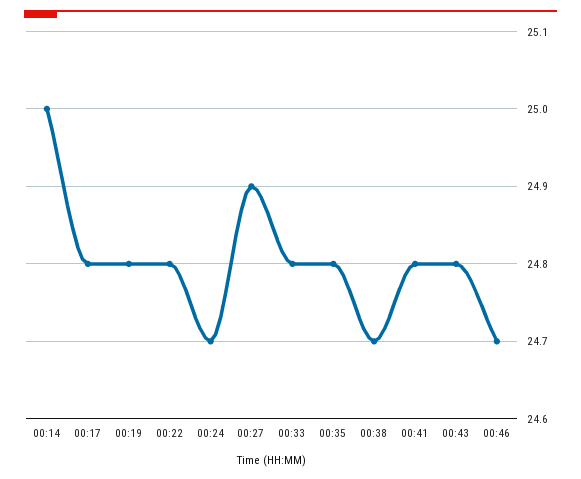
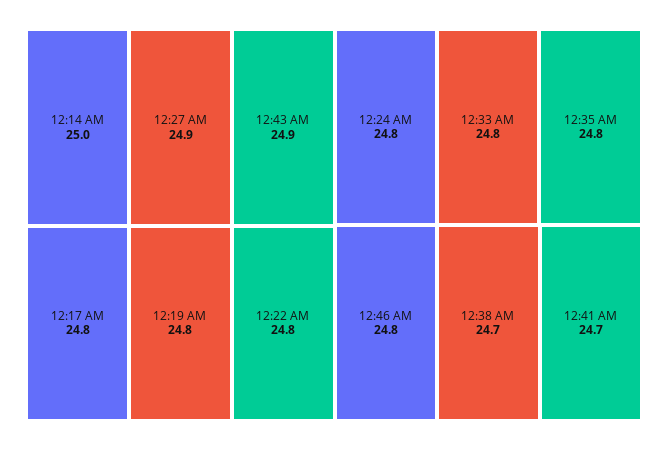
  {
    "00:14": 25,
    "00:17": 24.8,
    "00:19": 24.8,
    "00:22": 24.8,
-   "00:24": 24.7,
+   "00:24": 24.8,
    "00:27": 24.9,
    "00:33": 24.8,
    "00:35": 24.8,
    "00:38": 24.7,
-   "00:41": 24.8,
+   "00:41": 24.7,
-   "00:43": 24.8,
+   "00:43": 24.9,
-   "00:46": 24.7
+   "00:46": 24.8
  }

